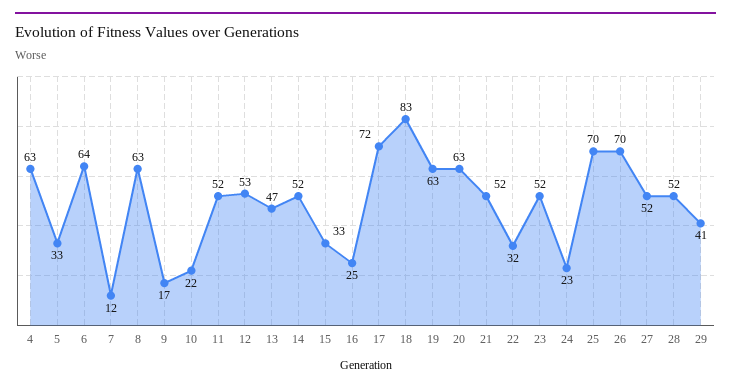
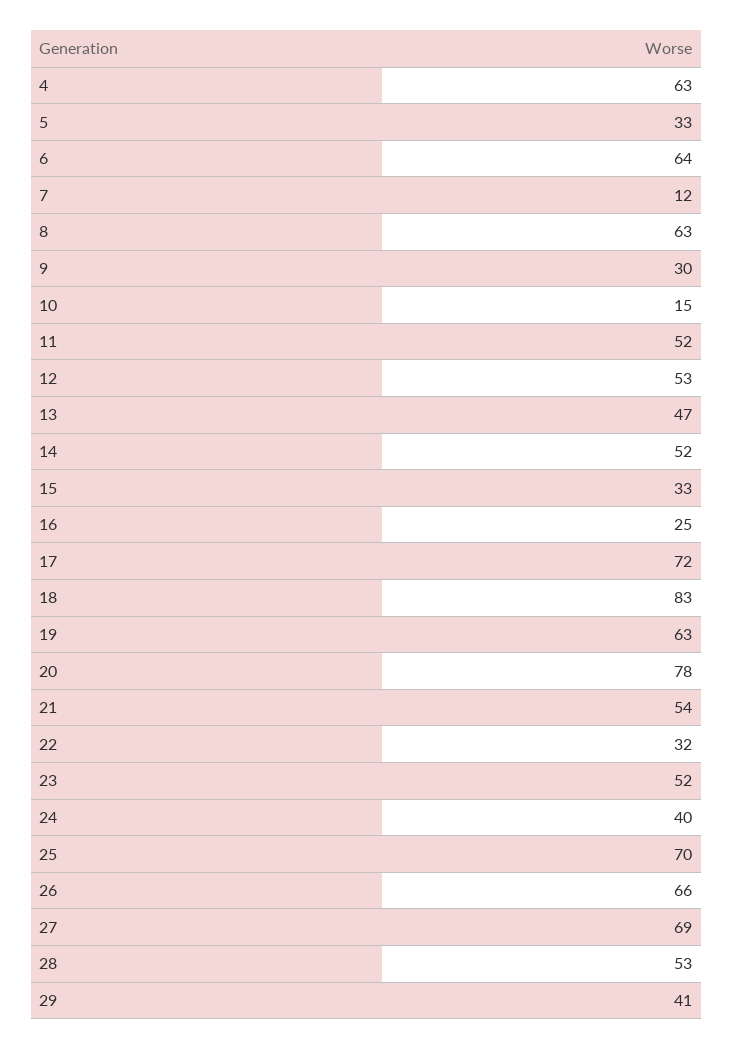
  {
    "4": 63,
    "5": 33,
    "6": 64,
    "7": 12,
    "8": 63,
-   "9": 17,
+   "9": 30,
-   "10": 22,
+   "10": 15,
    "11": 52,
    "12": 53,
    "13": 47,
    "14": 52,
    "15": 33,
    "16": 25,
    "17": 72,
    "18": 83,
    "19": 63,
-   "20": 63,
+   "20": 78,
-   "21": 52,
+   "21": 54,
    "22": 32,
    "23": 52,
-   "24": 23,
+   "24": 40,
    "25": 70,
-   "26": 70,
+   "26": 66,
-   "27": 52,
+   "27": 69,
-   "28": 52,
+   "28": 53,
    "29": 41
  }

